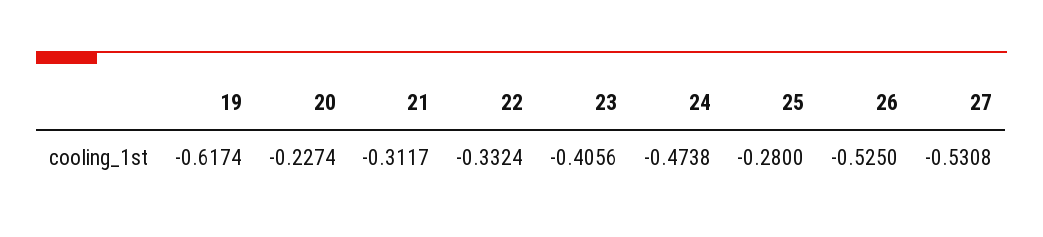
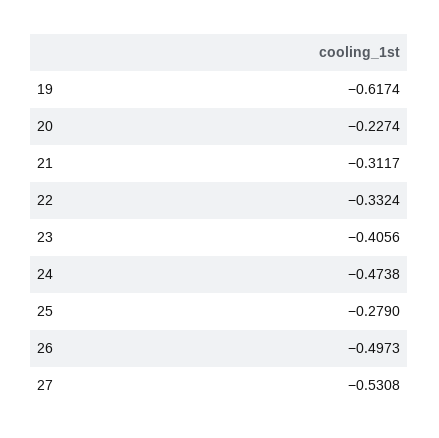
  {
    "19": -0.6174,
    "20": -0.2274,
    "21": -0.3117,
    "22": -0.3324,
    "23": -0.4056,
    "24": -0.4738,
-   "25": -0.28,
+   "25": -0.279,
-   "26": -0.525,
+   "26": -0.4973,
    "27": -0.5308
  }

